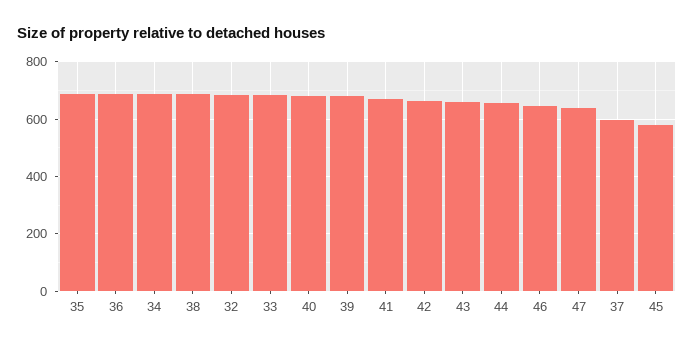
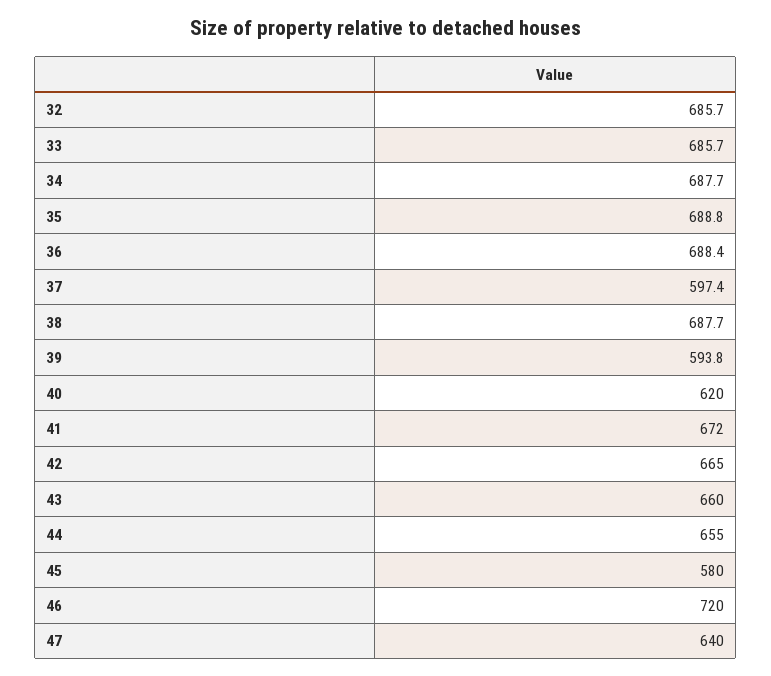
  {
    "35": 688.8,
    "36": 688.4,
    "34": 687.7,
    "38": 687.7,
    "32": 685.7,
    "33": 685.7,
-   "40": 675,
+   "40": 620,
-   "39": 675,
+   "39": 593.8,
    "41": 672,
    "42": 665,
    "43": 660,
    "44": 655,
-   "46": 650,
+   "46": 720,
    "47": 640,
    "37": 597.4,
    "45": 580
  }

